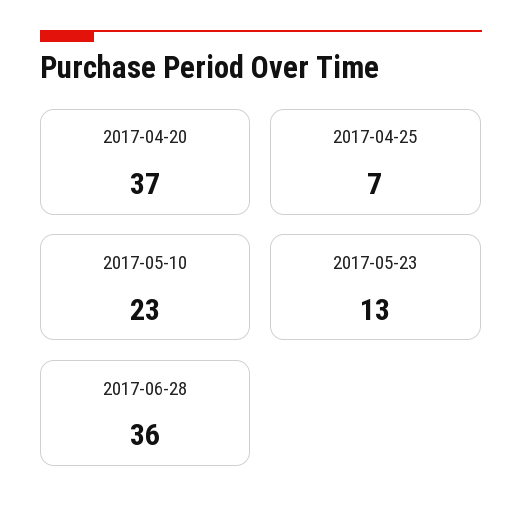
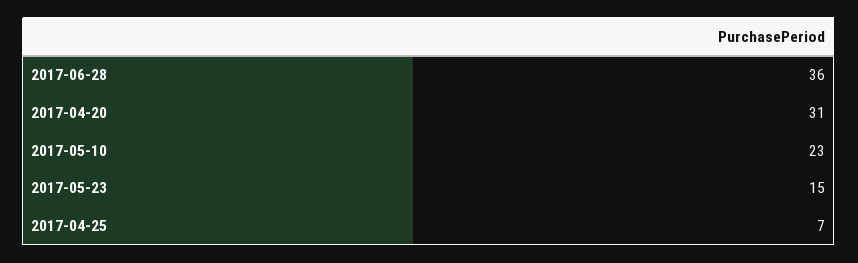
  {
-   "2017-04-20": 37,
+   "2017-04-20": 31,
    "2017-04-25": 7,
    "2017-05-10": 23,
-   "2017-05-23": 13,
+   "2017-05-23": 15,
    "2017-06-28": 36
  }

